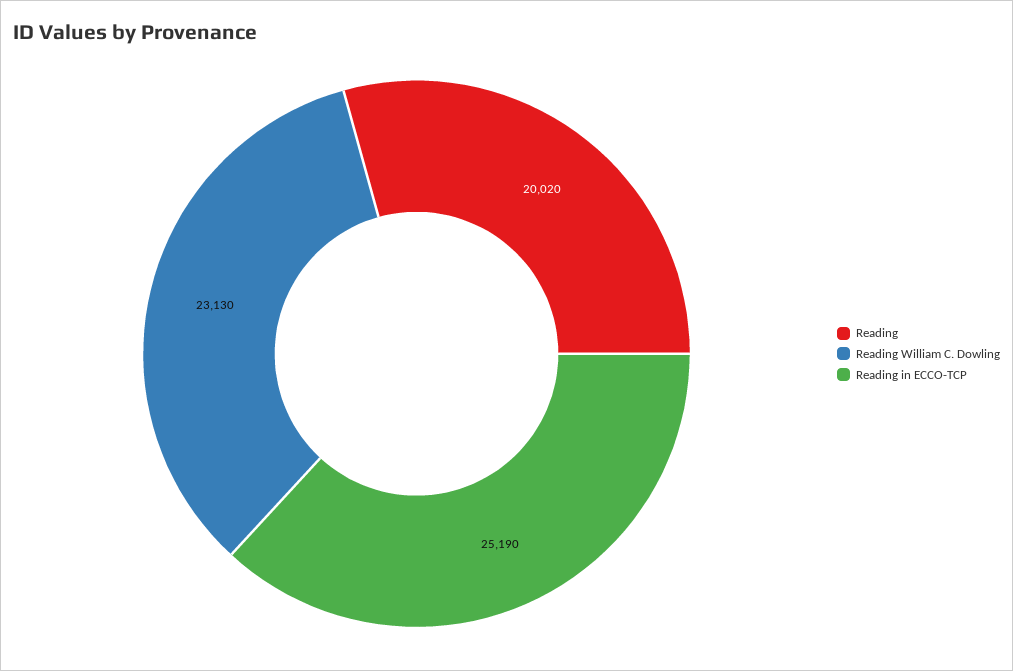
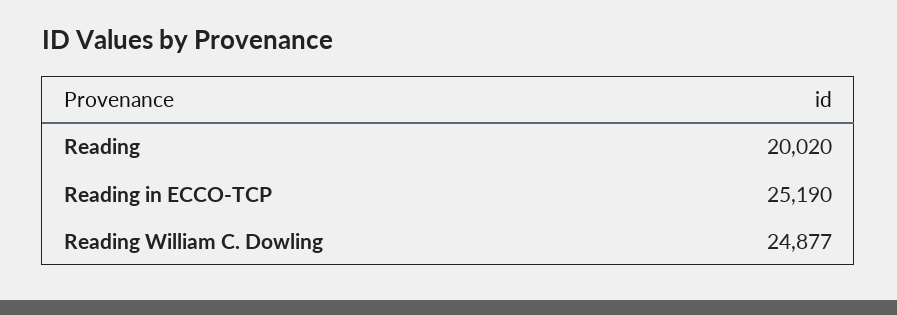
  {
    "Reading": 20020,
-   "Reading William C. Dowling": 23130,
+   "Reading William C. Dowling": 24877,
    "Reading in ECCO-TCP": 25190
  }

